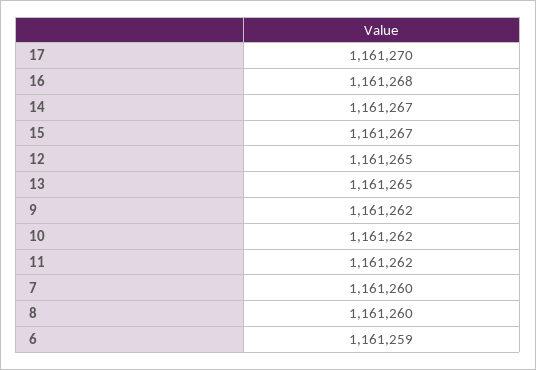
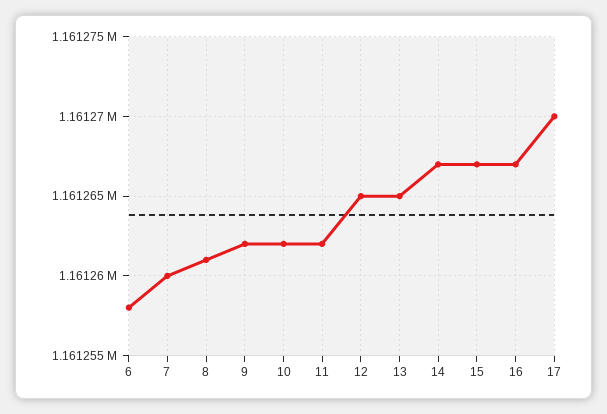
  {
    "17": 1161270,
-   "16": 1161268,
+   "16": 1161267,
    "14": 1161267,
    "15": 1161267,
    "12": 1161265,
    "13": 1161265,
    "9": 1161262,
    "10": 1161262,
    "11": 1161262,
    "7": 1161260,
-   "8": 1161260,
+   "8": 1161261,
-   "6": 1161259
+   "6": 1161258
  }

